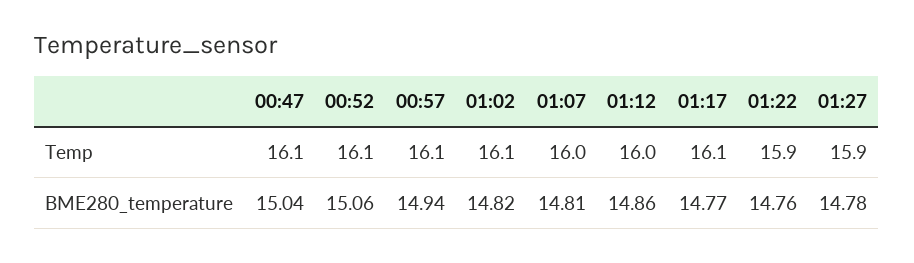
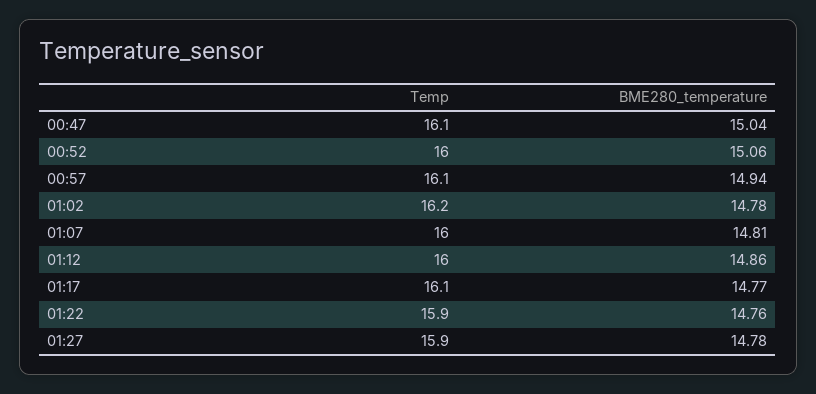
  {
    "00:47": {
      "Temp": 16.1,
      "BME280_temperature": 15.04
    },
    "00:52": {
-     "Temp": 16.1,
+     "Temp": 16,
      "BME280_temperature": 15.06
    },
    "00:57": {
      "Temp": 16.1,
      "BME280_temperature": 14.94
    },
    "01:02": {
-     "Temp": 16.1,
+     "Temp": 16.2,
-     "BME280_temperature": 14.82
+     "BME280_temperature": 14.78
    },
    "01:07": {
      "Temp": 16,
      "BME280_temperature": 14.81
    },
    "01:12": {
      "Temp": 16,
      "BME280_temperature": 14.86
    },
    "01:17": {
      "Temp": 16.1,
      "BME280_temperature": 14.77
    },
    "01:22": {
      "Temp": 15.9,
      "BME280_temperature": 14.76
    },
    "01:27": {
      "Temp": 15.9,
      "BME280_temperature": 14.78
    }
  }

